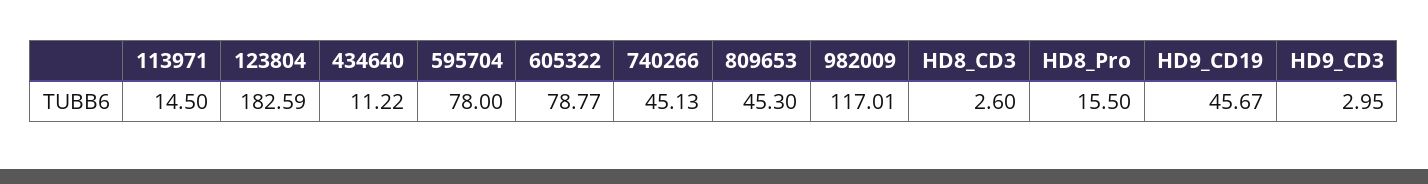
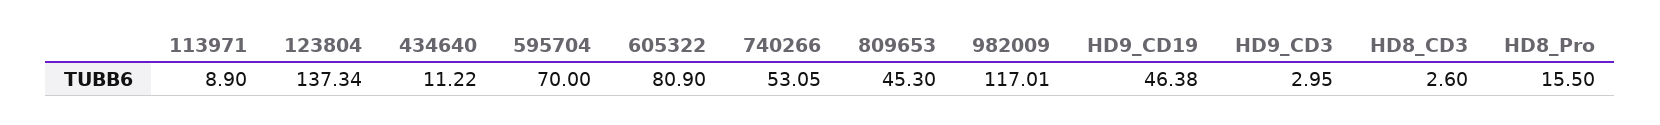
  {
-   "113971": 14.5,
+   "113971": 8.9,
-   "123804": 182.59,
+   "123804": 137.34,
    "434640": 11.22,
-   "595704": 78,
+   "595704": 70,
-   "605322": 78.77,
+   "605322": 80.9,
-   "740266": 45.13,
+   "740266": 53.05,
    "809653": 45.3,
    "982009": 117.01,
    "HD8_CD3": 2.6,
    "HD8_Pro": 15.5,
-   "HD9_CD19": 45.67,
+   "HD9_CD19": 46.38,
    "HD9_CD3": 2.95
  }

